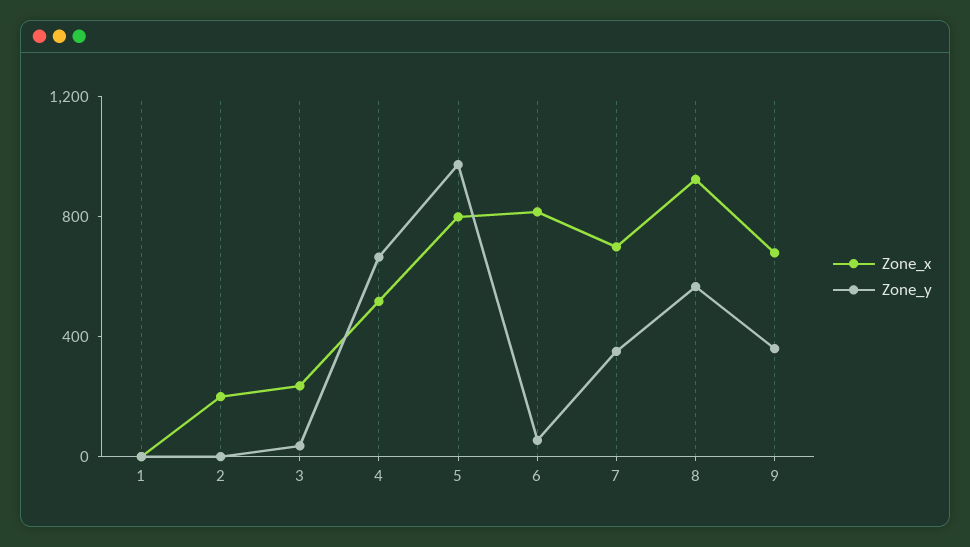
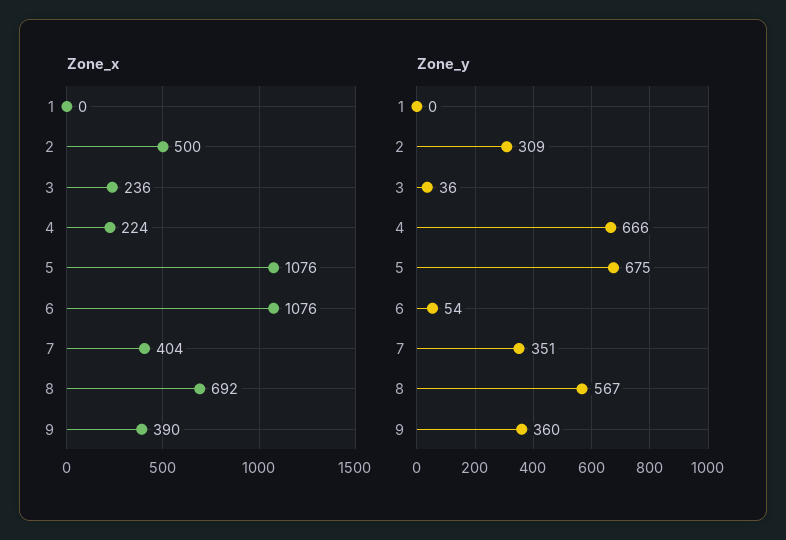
  {
    "Zone_x": {
      "1": 0,
-     "2": 200,
+     "2": 500,
      "3": 236,
-     "4": 500,
+     "4": 224,
-     "5": 800,
+     "5": 1076,
-     "6": 800,
+     "6": 1076,
-     "7": 700,
+     "7": 404,
-     "8": 900,
+     "8": 692,
-     "9": 700
+     "9": 390
    },
    "Zone_y": {
      "1": 0,
-     "2": 0,
+     "2": 309,
      "3": 36,
      "4": 666,
-     "5": 1000,
+     "5": 675,
      "6": 54,
      "7": 351,
      "8": 567,
      "9": 360
    }
  }

